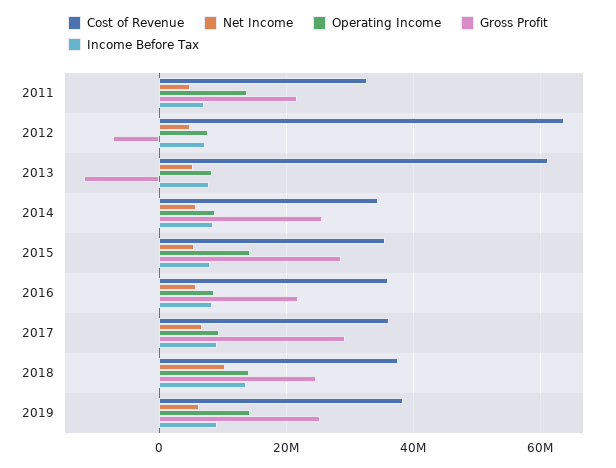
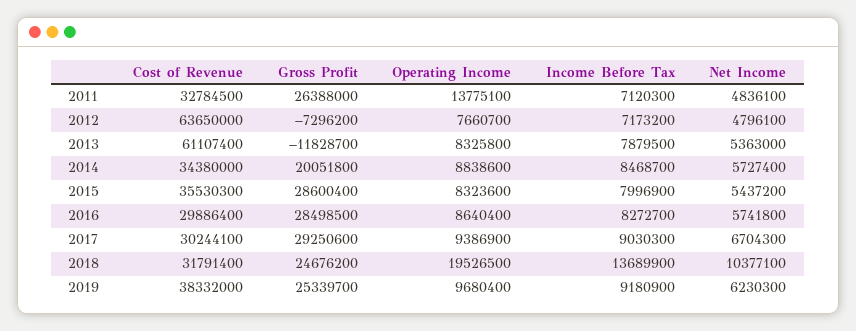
  {
    "Cost of Revenue": {
      "2011": 32784500,
      "2012": 63650000,
      "2013": 61107400,
      "2014": 34380000,
      "2015": 35530300,
-     "2016": 36000000,
+     "2016": 29886400,
-     "2017": 36000000,
+     "2017": 30244100,
-     "2018": 38000000,
+     "2018": 31791400,
      "2019": 38332000
    },
    "Net Income": {
      "2011": 4836100,
      "2012": 4796100,
      "2013": 5363000,
      "2014": 5727400,
      "2015": 5437200,
      "2016": 5741800,
      "2017": 6704300,
      "2018": 10377100,
      "2019": 6230300
    },
    "Operating Income": {
      "2011": 13775100,
      "2012": 7660700,
      "2013": 8325800,
      "2014": 8838600,
-     "2015": 14000000,
+     "2015": 8323600,
      "2016": 8640400,
      "2017": 9386900,
-     "2018": 14000000,
+     "2018": 19526500,
-     "2019": 14000000
+     "2019": 9680400
    },
    "Gross Profit": {
-     "2011": 22000000,
+     "2011": 26388000,
      "2012": -7296200,
      "2013": -11828700,
-     "2014": 26000000,
+     "2014": 20051800,
      "2015": 28600400,
-     "2016": 22000000,
+     "2016": 28498500,
      "2017": 29250600,
      "2018": 24676200,
      "2019": 25339700
    },
    "Income Before Tax": {
      "2011": 7120300,
      "2012": 7173200,
      "2013": 7879500,
      "2014": 8468700,
      "2015": 7996900,
      "2016": 8272700,
      "2017": 9030300,
      "2018": 13689900,
      "2019": 9180900
    }
  }

